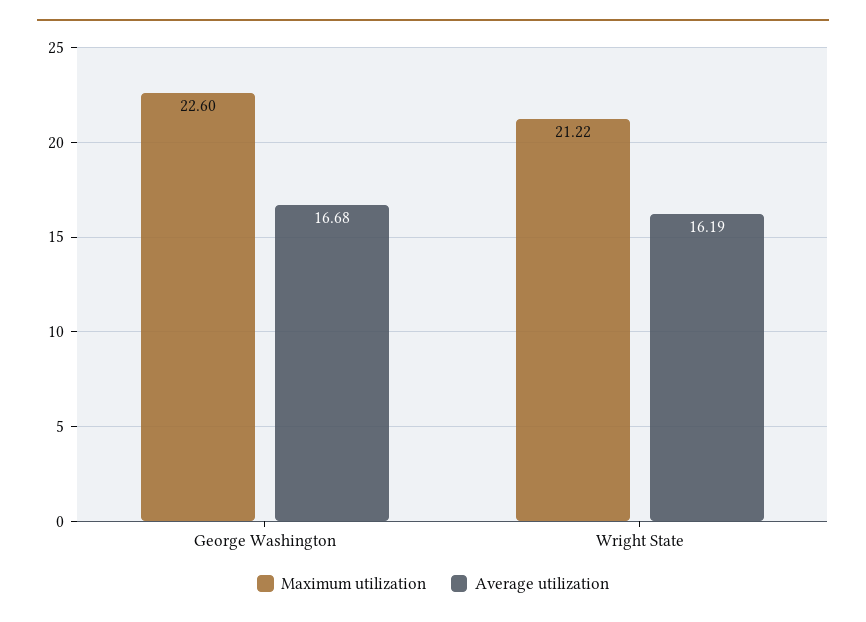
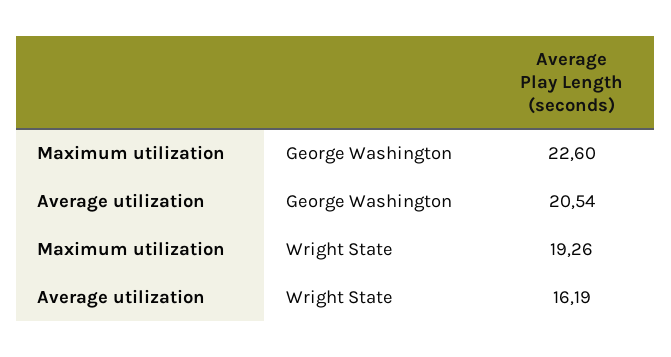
  {
    "Maximum utilization": {
      "George Washington": 22.6,
-     "Wright State": 21.22
+     "Wright State": 19.26
    },
    "Average utilization": {
-     "George Washington": 16.68,
+     "George Washington": 20.54,
      "Wright State": 16.19
    }
  }

